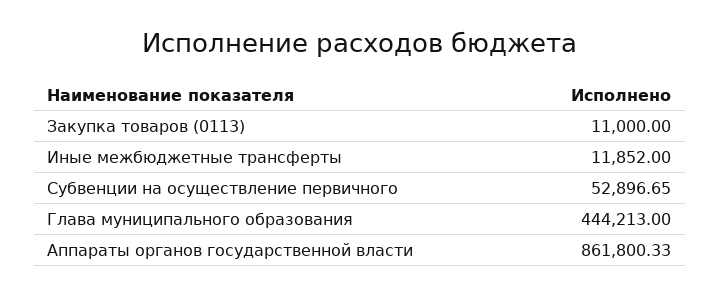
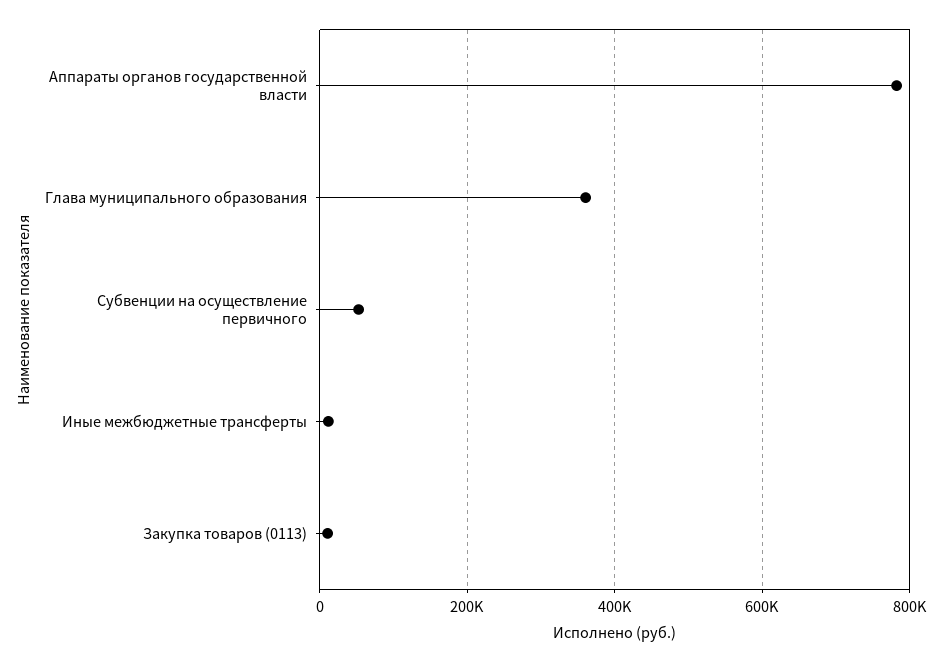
  {
    "Закупка товаров (0113)": 11000,
    "Иные межбюджетные трансферты": 11852,
    "Субвенции на осуществление первичного": 52896.65,
-   "Глава муниципального образования": 444213,
+   "Глава муниципального образования": 360000,
-   "Аппараты органов государственной власти": 861800.33
+   "Аппараты органов государственной власти": 780000
  }

